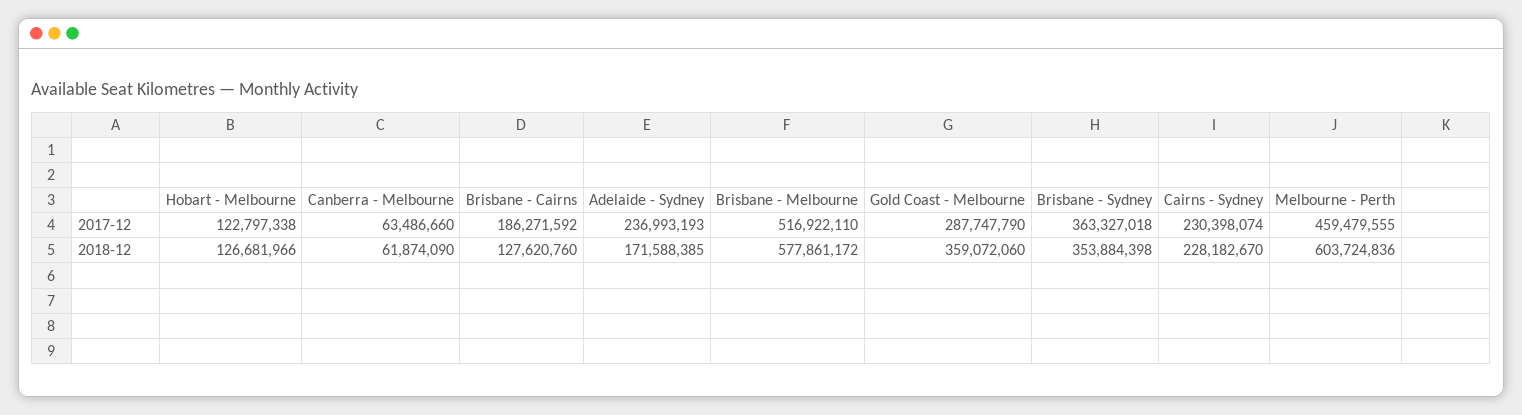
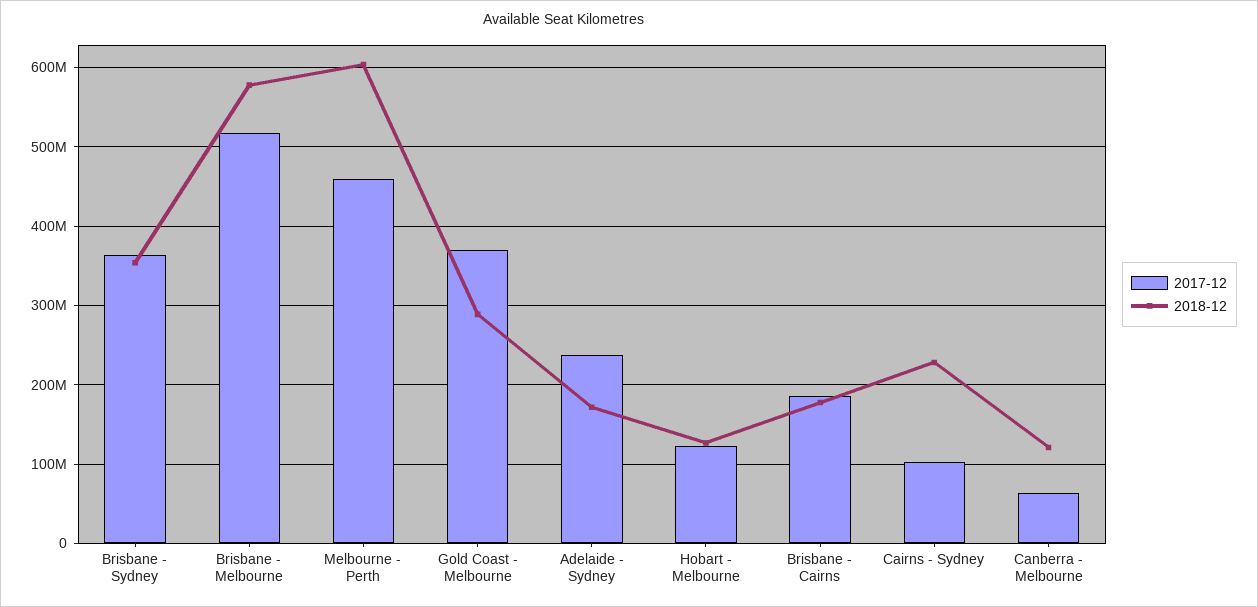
  {
    "2017-12": {
      "Hobart - Melbourne": 122797338,
      "Canberra - Melbourne": 63486660,
      "Brisbane - Cairns": 186271592,
      "Adelaide - Sydney": 236993193,
      "Brisbane - Melbourne": 516922110,
-     "Gold Coast - Melbourne": 287747790,
+     "Gold Coast - Melbourne": 370000000,
      "Brisbane - Sydney": 363327018,
-     "Cairns - Sydney": 230398074,
+     "Cairns - Sydney": 100000000,
      "Melbourne - Perth": 459479555
    },
    "2018-12": {
      "Hobart - Melbourne": 126681966,
-     "Canberra - Melbourne": 61874090,
+     "Canberra - Melbourne": 120000000,
-     "Brisbane - Cairns": 127620760,
+     "Brisbane - Cairns": 180000000,
      "Adelaide - Sydney": 171588385,
      "Brisbane - Melbourne": 577861172,
-     "Gold Coast - Melbourne": 359072060,
+     "Gold Coast - Melbourne": 290000000,
      "Brisbane - Sydney": 353884398,
      "Cairns - Sydney": 228182670,
      "Melbourne - Perth": 603724836
    }
  }

